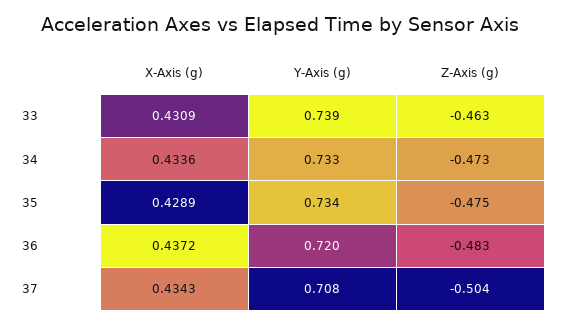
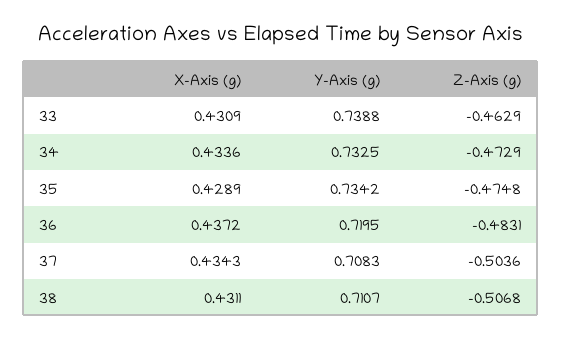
  {
    "X-Axis (g)": {
      "33": 0.4309,
      "34": 0.4336,
      "35": 0.4289,
      "36": 0.4372,
-     "37": 0.4343
+     "37": 0.4343,
+     "38": 0.4311
    },
    "Y-Axis (g)": {
      "33": 0.7388,
      "34": 0.7325,
      "35": 0.7342,
      "36": 0.7195,
-     "37": 0.7083
+     "37": 0.7083,
+     "38": 0.7107
    },
    "Z-Axis (g)": {
      "33": -0.4629,
      "34": -0.4729,
      "35": -0.4748,
      "36": -0.4831,
-     "37": -0.5036
+     "37": -0.5036,
+     "38": -0.5068
    }
  }

